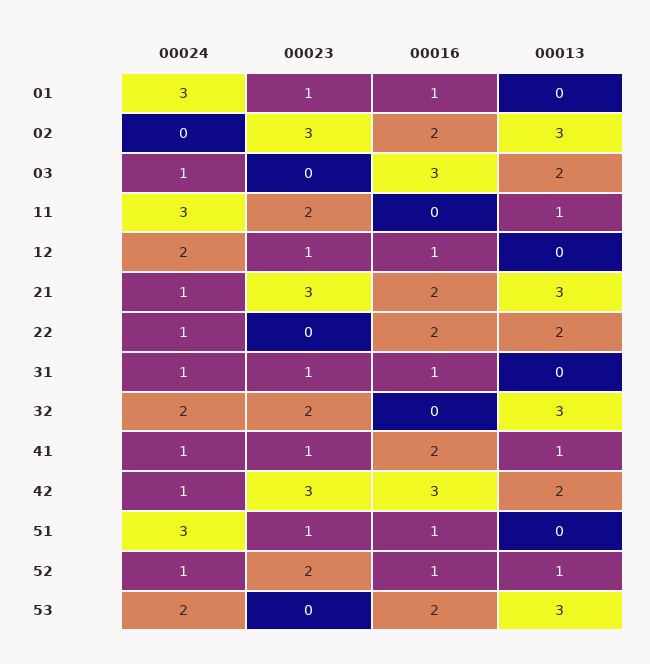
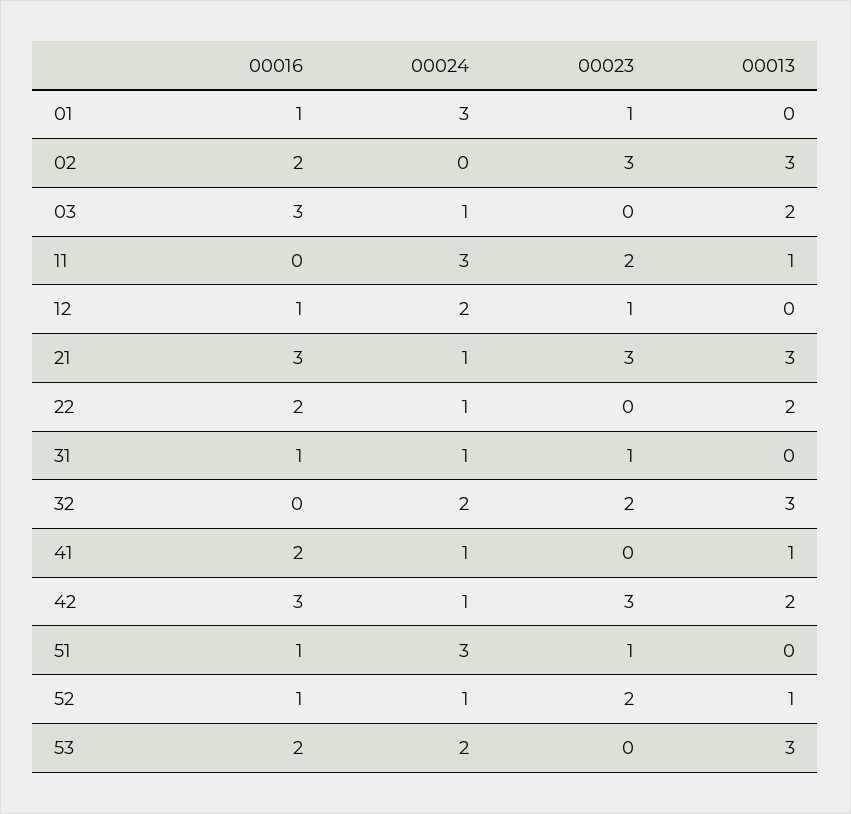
  {
    "00024": {
      "01": 3,
      "02": 0,
      "03": 1,
      "11": 3,
      "12": 2,
      "21": 1,
      "22": 1,
      "31": 1,
      "32": 2,
      "41": 1,
      "42": 1,
      "51": 3,
      "52": 1,
      "53": 2
    },
    "00023": {
      "01": 1,
      "02": 3,
      "03": 0,
      "11": 2,
      "12": 1,
      "21": 3,
      "22": 0,
      "31": 1,
      "32": 2,
-     "41": 1,
+     "41": 0,
      "42": 3,
      "51": 1,
      "52": 2,
      "53": 0
    },
    "00016": {
      "01": 1,
      "02": 2,
      "03": 3,
      "11": 0,
      "12": 1,
-     "21": 2,
+     "21": 3,
      "22": 2,
      "31": 1,
      "32": 0,
      "41": 2,
      "42": 3,
      "51": 1,
      "52": 1,
      "53": 2
    },
    "00013": {
      "01": 0,
      "02": 3,
      "03": 2,
      "11": 1,
      "12": 0,
      "21": 3,
      "22": 2,
      "31": 0,
      "32": 3,
      "41": 1,
      "42": 2,
      "51": 0,
      "52": 1,
      "53": 3
    }
  }

